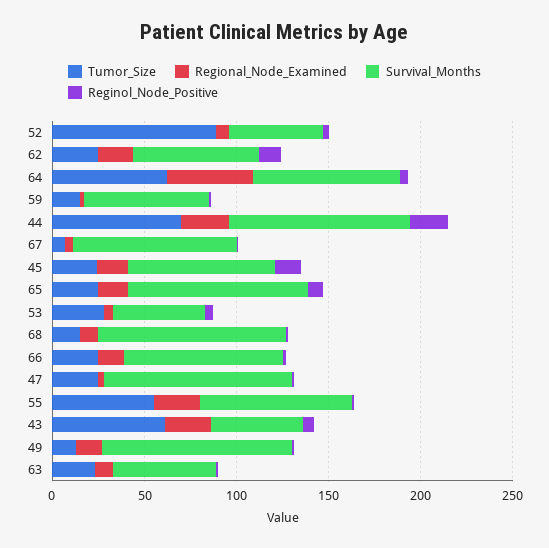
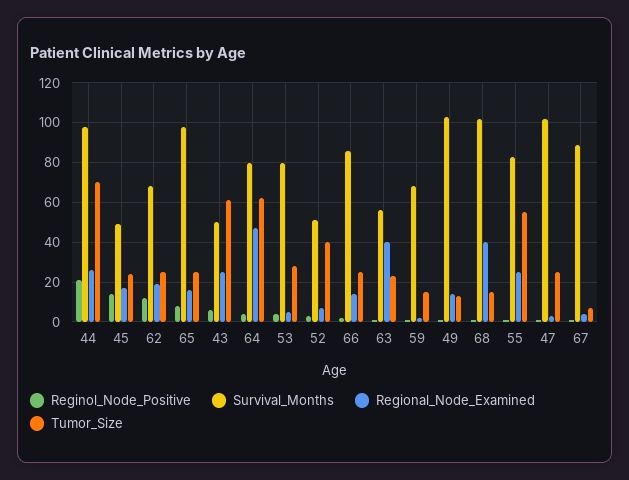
  {
    "Tumor_Size": {
-     "52": 90,
+     "52": 40,
      "62": 25,
      "64": 60,
      "59": 15,
      "44": 70,
      "67": 5,
      "45": 25,
      "65": 25,
      "53": 30,
      "68": 15,
      "66": 25,
      "47": 25,
      "55": 55,
      "43": 60,
      "49": 15,
      "63": 25
    },
    "Regional_Node_Examined": {
      "52": 5,
      "62": 20,
      "64": 45,
      "59": 0,
      "44": 25,
      "67": 5,
      "45": 15,
      "65": 15,
      "53": 5,
-     "68": 10,
+     "68": 40,
      "66": 15,
      "47": 5,
      "55": 25,
      "43": 25,
      "49": 15,
-     "63": 10
+     "63": 40
    },
    "Survival_Months": {
      "52": 50,
      "62": 70,
      "64": 80,
      "59": 70,
      "44": 100,
      "67": 90,
-     "45": 80,
+     "45": 50,
      "65": 100,
-     "53": 50,
+     "53": 80,
      "68": 100,
      "66": 85,
      "47": 100,
      "55": 85,
      "43": 50,
      "49": 105,
      "63": 55
    },
    "Reginol_Node_Positive": {
      "52": 5,
      "62": 10,
      "64": 5,
      "59": 0,
      "44": 20,
      "67": 0,
      "45": 15,
      "65": 10,
      "53": 5,
      "68": 0,
      "66": 0,
      "47": 0,
      "55": 0,
      "43": 5,
      "49": 0,
      "63": 0
    }
  }

